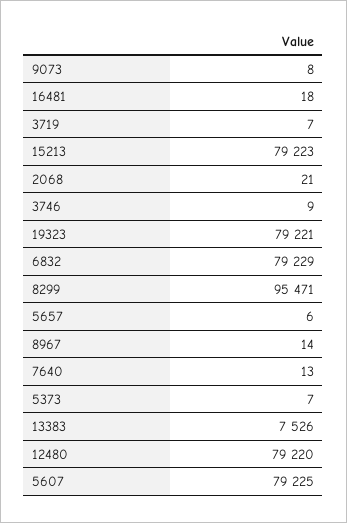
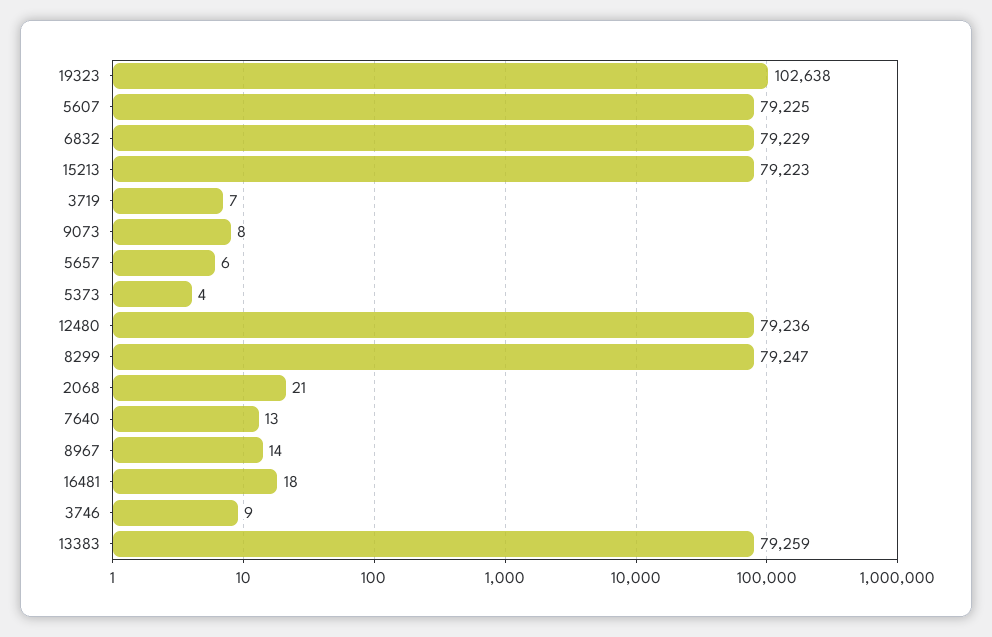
  {
    "9073": 8,
    "16481": 18,
    "3719": 7,
    "15213": 79223,
    "2068": 21,
    "3746": 9,
-   "19323": 79221,
+   "19323": 102638,
    "6832": 79229,
-   "8299": 95471,
+   "8299": 79247,
    "5657": 6,
    "8967": 14,
    "7640": 13,
-   "5373": 7,
+   "5373": 4,
-   "13383": 7526,
+   "13383": 79259,
-   "12480": 79220,
+   "12480": 79236,
    "5607": 79225
  }

